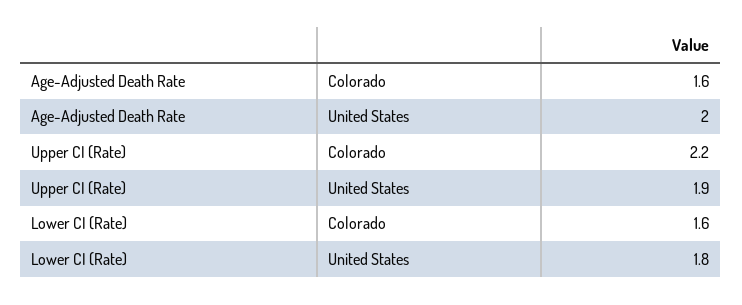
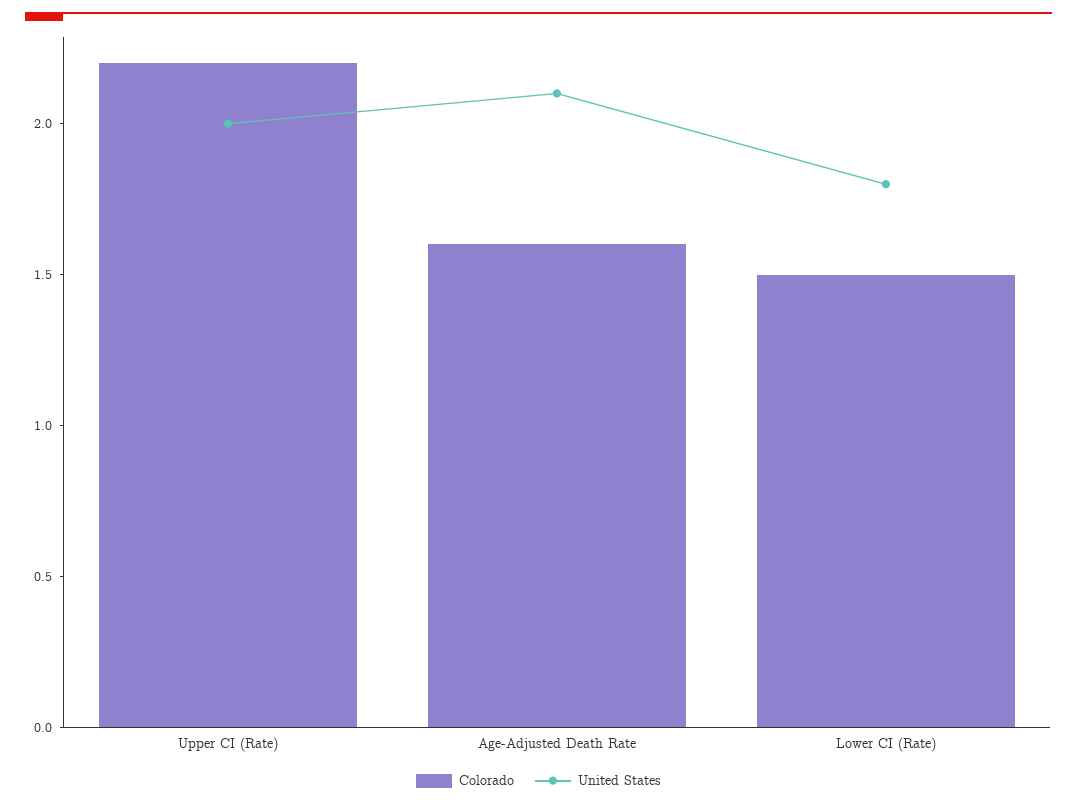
  {
    "Colorado": {
      "Age-Adjusted Death Rate": 1.6,
      "Upper CI (Rate)": 2.2,
-     "Lower CI (Rate)": 1.6
+     "Lower CI (Rate)": 1.5
    },
    "United States": {
-     "Age-Adjusted Death Rate": 2,
+     "Age-Adjusted Death Rate": 2.1,
-     "Upper CI (Rate)": 1.9,
+     "Upper CI (Rate)": 2,
      "Lower CI (Rate)": 1.8
    }
  }

